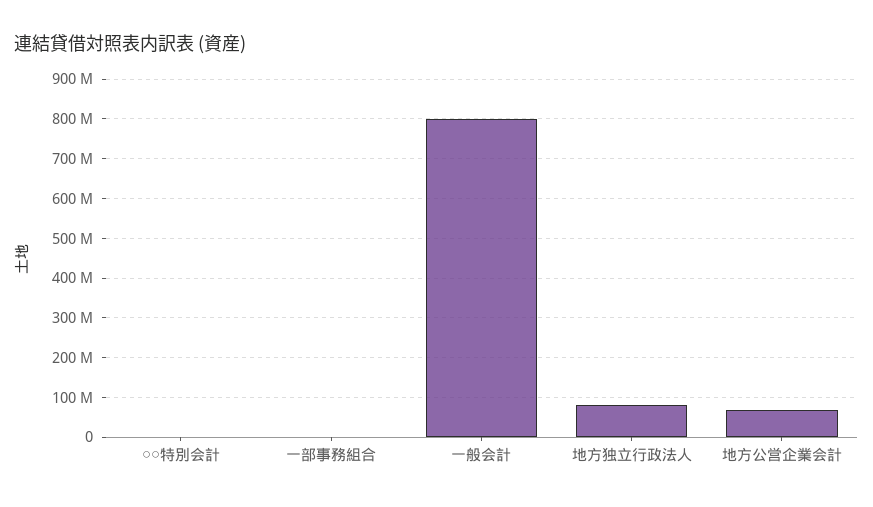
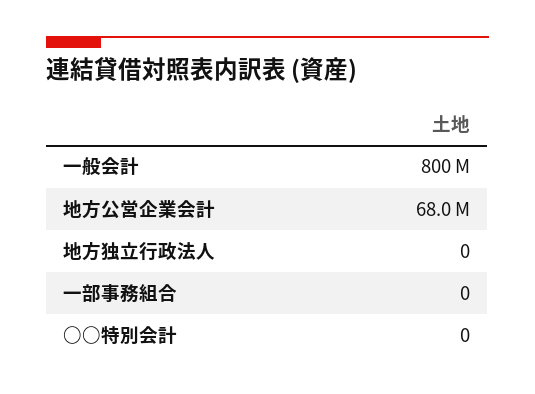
  {
    "○○特別会計": 0,
    "一部事務組合": 0,
    "一般会計": 800000000,
-   "地方独立行政法人": 80000000,
+   "地方独立行政法人": 0,
    "地方公営企業会計": 68000000
  }

